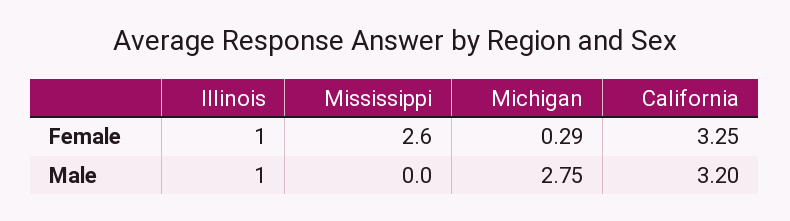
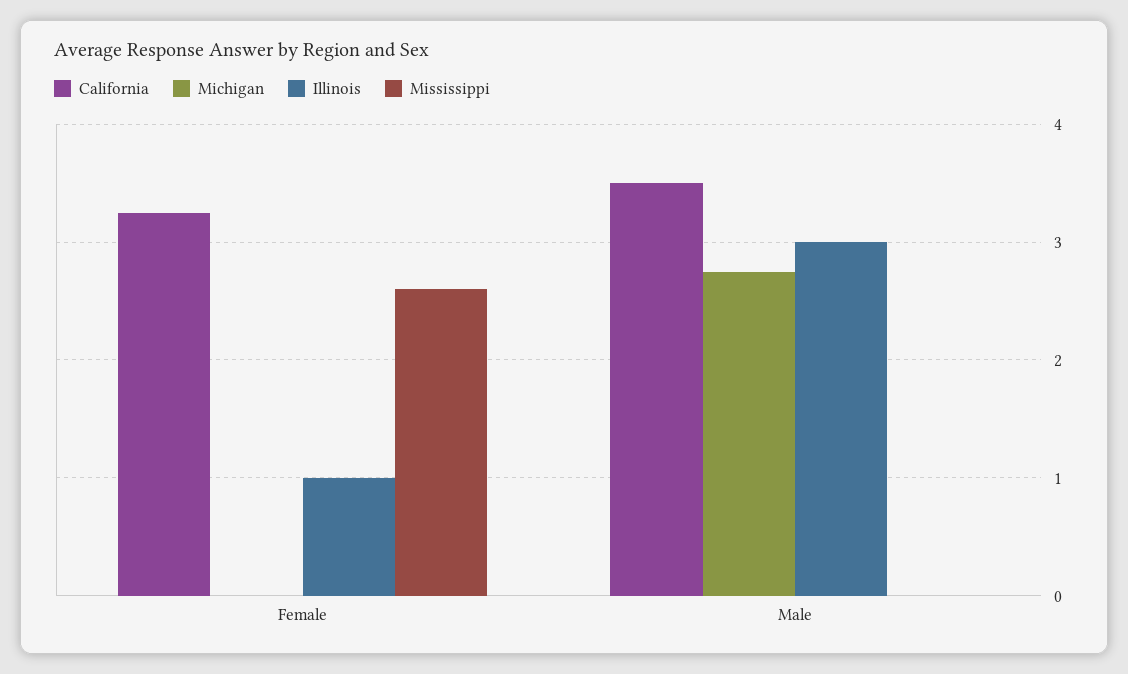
  {
    "Illinois": {
      "Female": 1,
-     "Male": 1
+     "Male": 3
    },
    "Mississippi": {
      "Female": 2.6,
      "Male": 0
    },
    "Michigan": {
-     "Female": 0.29,
+     "Female": 0,
      "Male": 2.75
    },
    "California": {
      "Female": 3.25,
-     "Male": 3.2
+     "Male": 3.5
    }
  }

